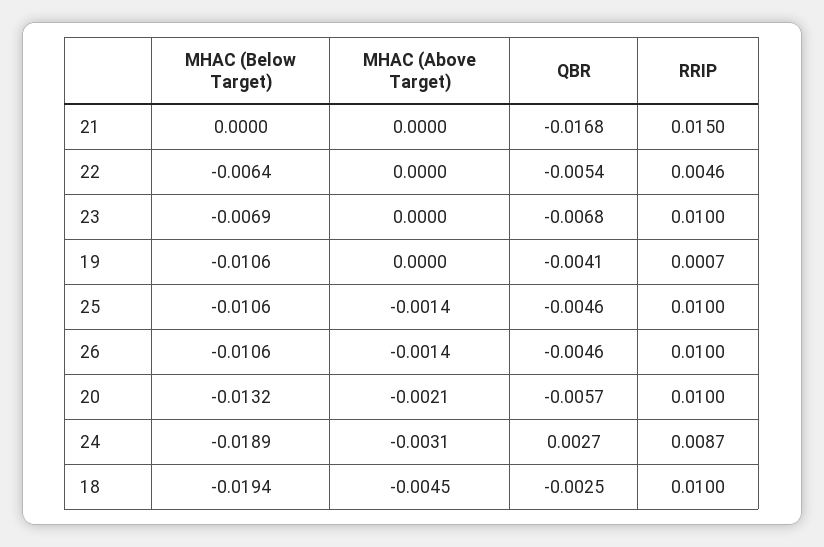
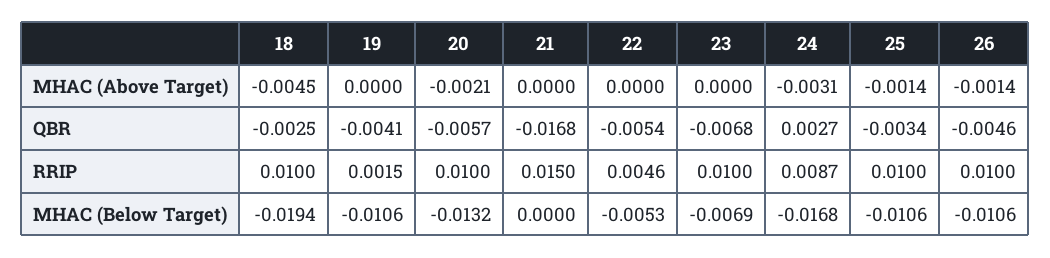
  {
    "MHAC (Below Target)": {
      "21": 0,
-     "22": -0.0064,
+     "22": -0.0053,
      "23": -0.0069,
      "19": -0.0106,
      "25": -0.0106,
      "26": -0.0106,
      "20": -0.0132,
-     "24": -0.0189,
+     "24": -0.0168,
      "18": -0.0194
    },
    "MHAC (Above Target)": {
      "21": 0,
      "22": 0,
      "23": 0,
      "19": 0,
      "25": -0.0014,
      "26": -0.0014,
      "20": -0.0021,
      "24": -0.0031,
      "18": -0.0045
    },
    "QBR": {
      "21": -0.0168,
      "22": -0.0054,
      "23": -0.0068,
      "19": -0.0041,
-     "25": -0.0046,
+     "25": -0.0034,
      "26": -0.0046,
      "20": -0.0057,
      "24": 0.0027,
      "18": -0.0025
    },
    "RRIP": {
      "21": 0.015,
      "22": 0.0046,
      "23": 0.01,
-     "19": 0.0007,
+     "19": 0.0015,
      "25": 0.01,
      "26": 0.01,
      "20": 0.01,
      "24": 0.0087,
      "18": 0.01
    }
  }

